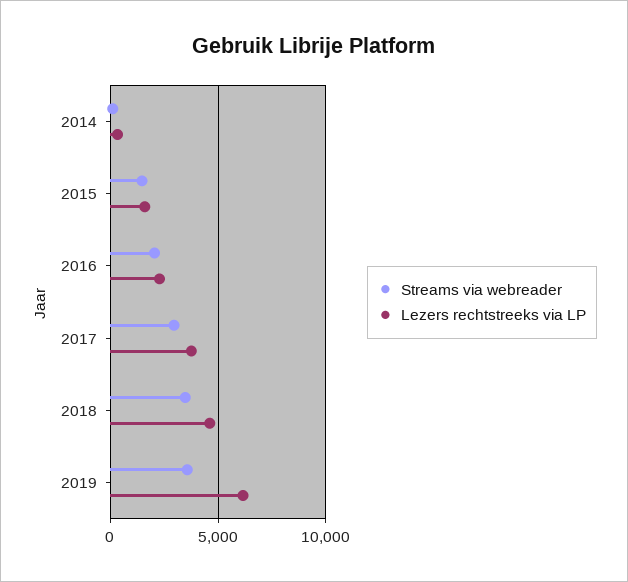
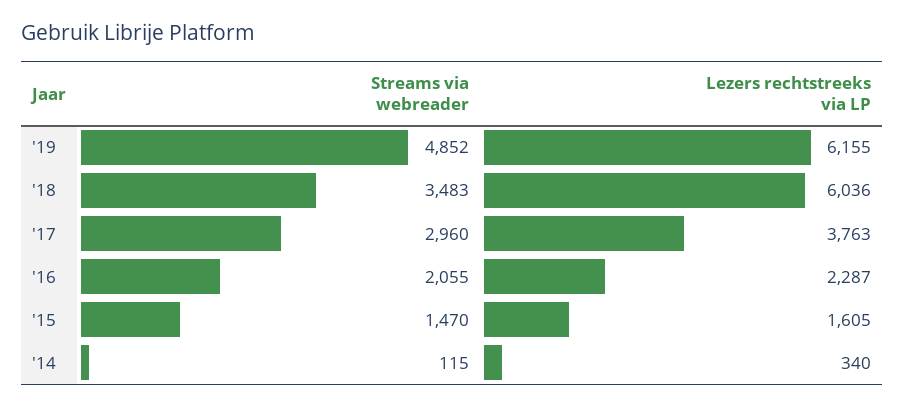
  {
    "Streams via webreader": {
      "2014": 115,
      "2015": 1470,
      "2016": 2055,
      "2017": 2960,
      "2018": 3483,
-     "2019": 3500
+     "2019": 4852
    },
    "Lezers rechtstreeks via LP": {
      "2014": 340,
      "2015": 1605,
      "2016": 2287,
      "2017": 3763,
-     "2018": 4500,
+     "2018": 6036,
      "2019": 6155
    }
  }

